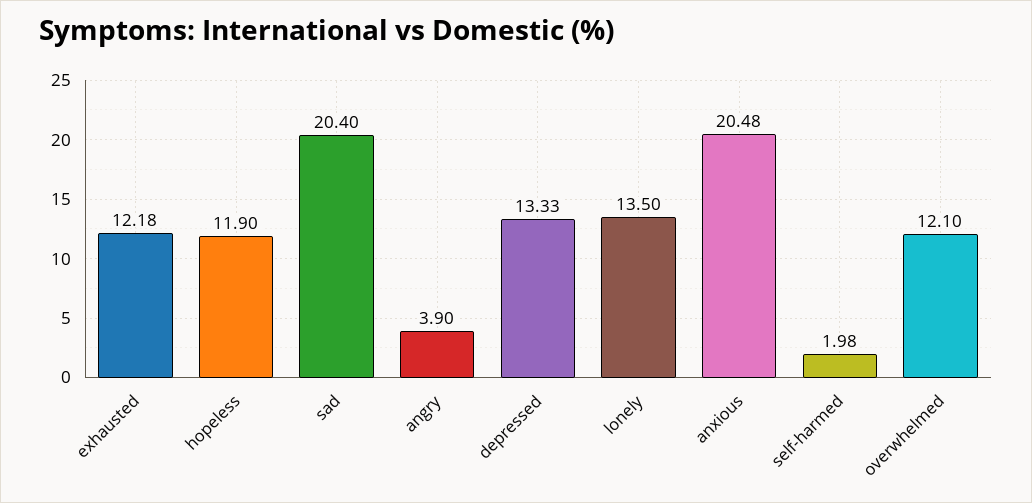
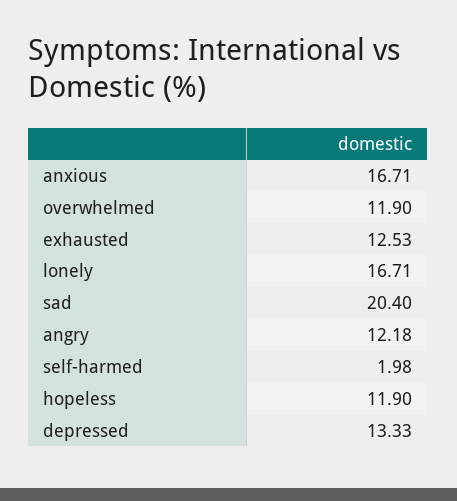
  {
-   "exhausted": 12.18,
+   "exhausted": 12.53,
    "hopeless": 11.9,
    "sad": 20.4,
-   "angry": 3.9,
+   "angry": 12.18,
    "depressed": 13.33,
-   "lonely": 13.5,
+   "lonely": 16.71,
-   "anxious": 20.48,
+   "anxious": 16.71,
    "self-harmed": 1.98,
-   "overwhelmed": 12.1
+   "overwhelmed": 11.9
  }

